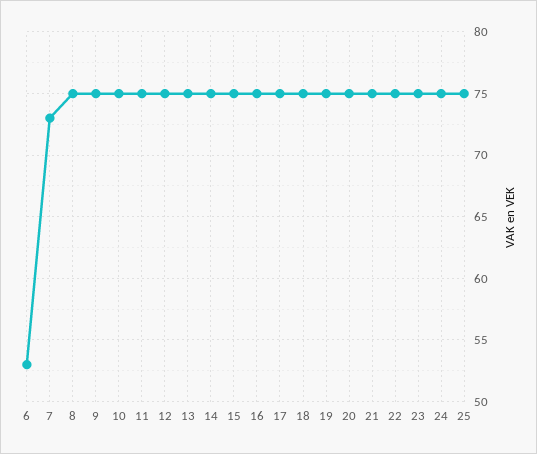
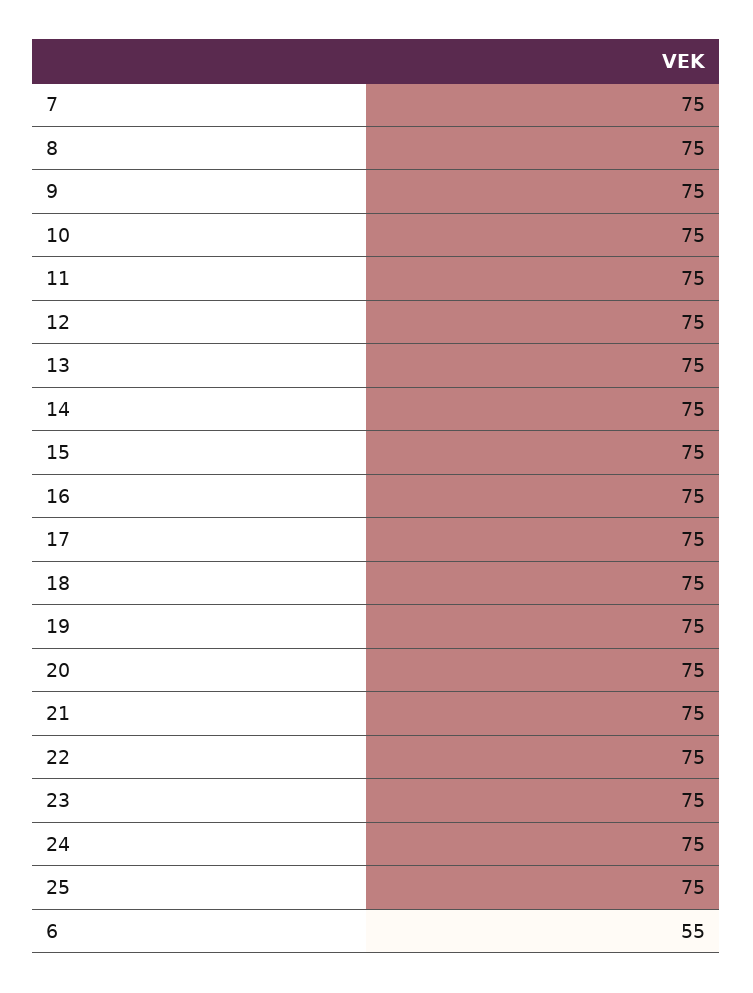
  {
-   "6": 53,
+   "6": 55,
-   "7": 73,
+   "7": 75,
    "8": 75,
    "9": 75,
    "10": 75,
    "11": 75,
    "12": 75,
    "13": 75,
    "14": 75,
    "15": 75,
    "16": 75,
    "17": 75,
    "18": 75,
    "19": 75,
    "20": 75,
    "21": 75,
    "22": 75,
    "23": 75,
    "24": 75,
    "25": 75
  }

